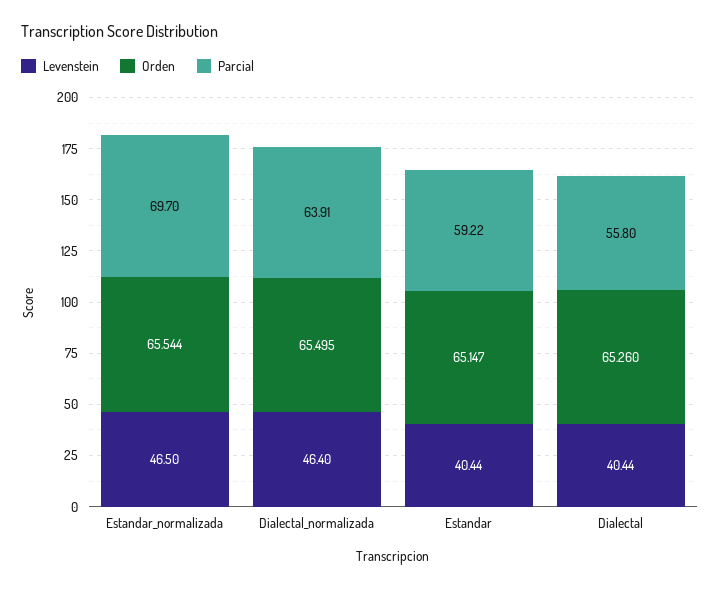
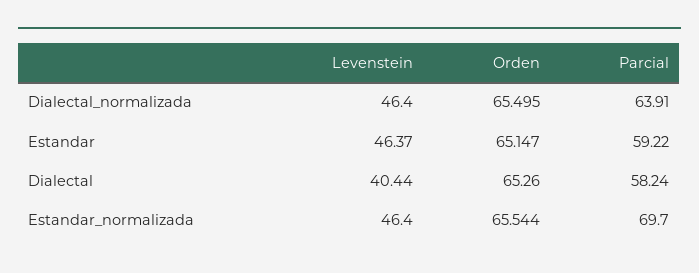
  {
    "Levenstein": {
-     "Estandar_normalizada": 46.5,
+     "Estandar_normalizada": 46.4,
      "Dialectal_normalizada": 46.4,
-     "Estandar": 40.44,
+     "Estandar": 46.37,
      "Dialectal": 40.44
    },
    "Orden": {
      "Estandar_normalizada": 65.544,
      "Dialectal_normalizada": 65.495,
      "Estandar": 65.147,
      "Dialectal": 65.26
    },
    "Parcial": {
      "Estandar_normalizada": 69.7,
      "Dialectal_normalizada": 63.91,
      "Estandar": 59.22,
-     "Dialectal": 55.8
+     "Dialectal": 58.24
    }
  }

